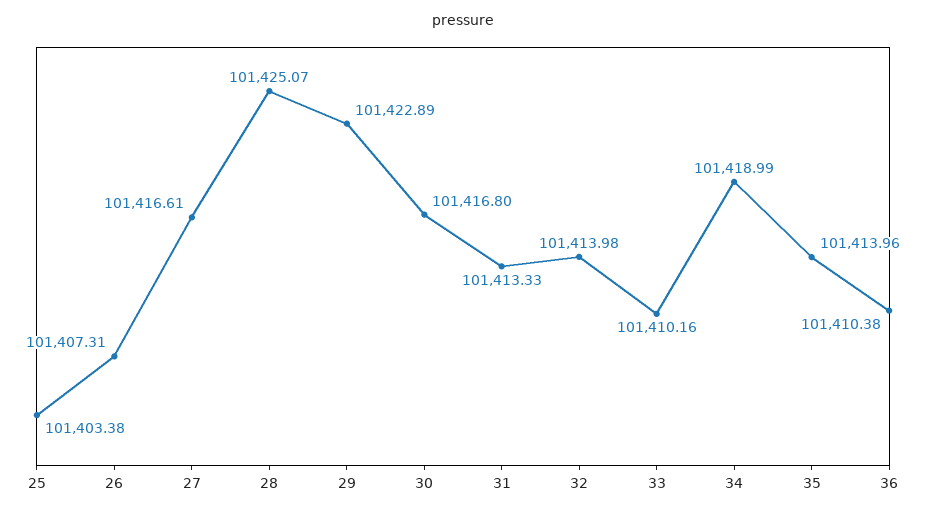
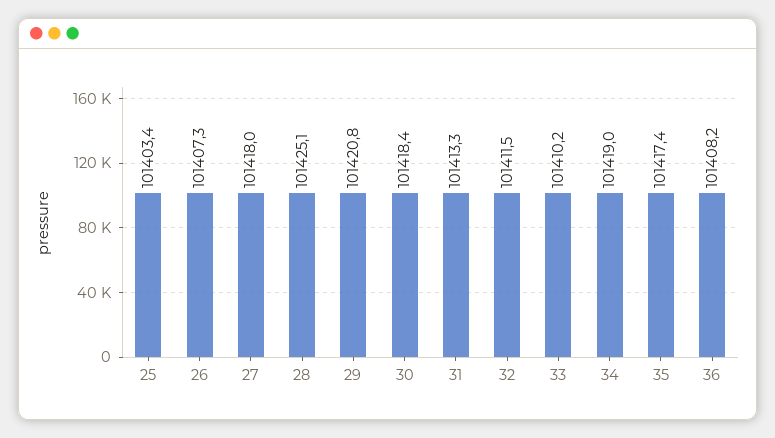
  {
    "25": 101403.38,
    "26": 101407.31,
-   "27": 101416.61,
+   "27": 101418,
    "28": 101425.07,
-   "29": 101422.89,
+   "29": 101420.8,
-   "30": 101416.8,
+   "30": 101418.4,
    "31": 101413.33,
-   "32": 101413.98,
+   "32": 101411.5,
    "33": 101410.16,
    "34": 101418.99,
-   "35": 101413.96,
+   "35": 101417.4,
-   "36": 101410.38
+   "36": 101408.2
  }

